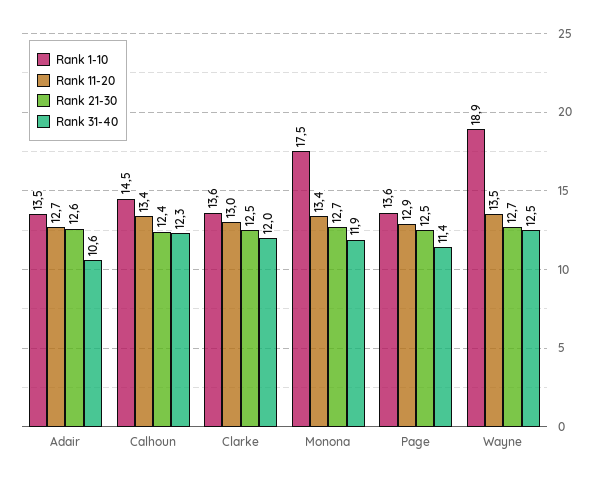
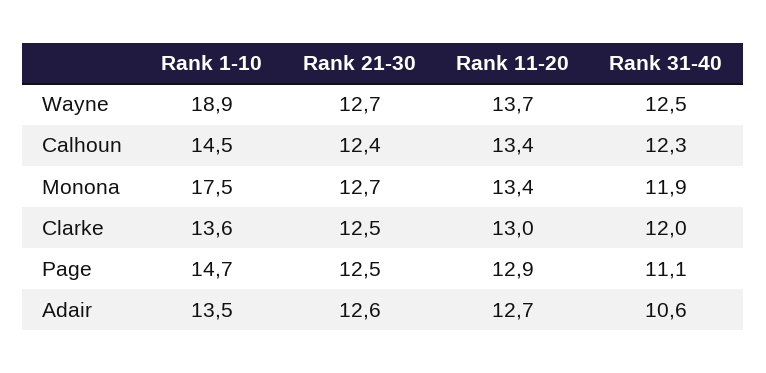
  {
    "Rank 1-10": {
      "Adair": 13.5,
      "Calhoun": 14.5,
      "Clarke": 13.6,
      "Monona": 17.5,
-     "Page": 13.6,
+     "Page": 14.7,
      "Wayne": 18.9
    },
    "Rank 11-20": {
      "Adair": 12.7,
      "Calhoun": 13.4,
      "Clarke": 13,
      "Monona": 13.4,
      "Page": 12.9,
-     "Wayne": 13.5
+     "Wayne": 13.7
    },
    "Rank 21-30": {
      "Adair": 12.6,
      "Calhoun": 12.4,
      "Clarke": 12.5,
      "Monona": 12.7,
      "Page": 12.5,
      "Wayne": 12.7
    },
    "Rank 31-40": {
      "Adair": 10.6,
      "Calhoun": 12.3,
      "Clarke": 12,
      "Monona": 11.9,
-     "Page": 11.4,
+     "Page": 11.1,
      "Wayne": 12.5
    }
  }

